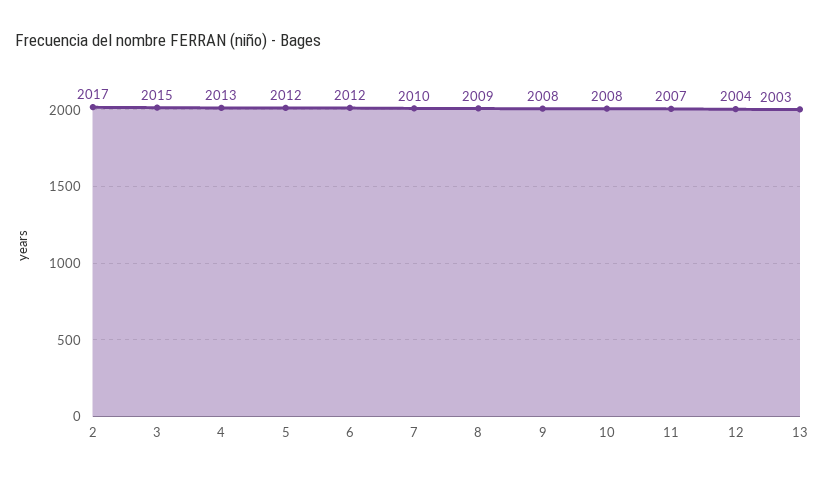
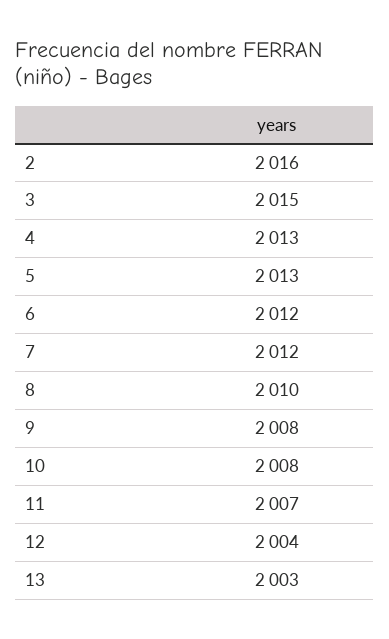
  {
-   "2": 2017,
+   "2": 2016,
    "3": 2015,
    "4": 2013,
-   "5": 2012,
+   "5": 2013,
    "6": 2012,
-   "7": 2010,
+   "7": 2012,
-   "8": 2009,
+   "8": 2010,
    "9": 2008,
    "10": 2008,
    "11": 2007,
    "12": 2004,
    "13": 2003
  }

